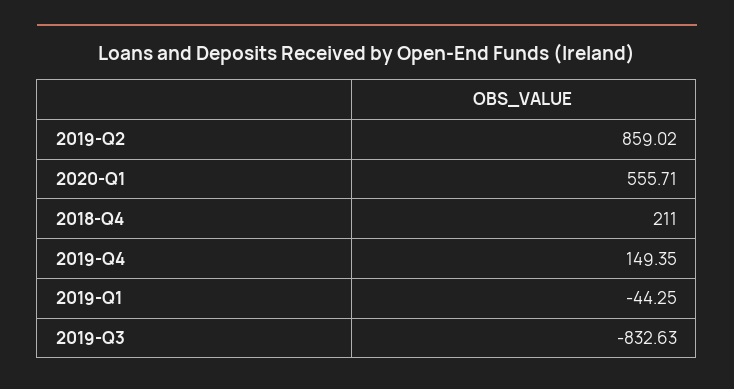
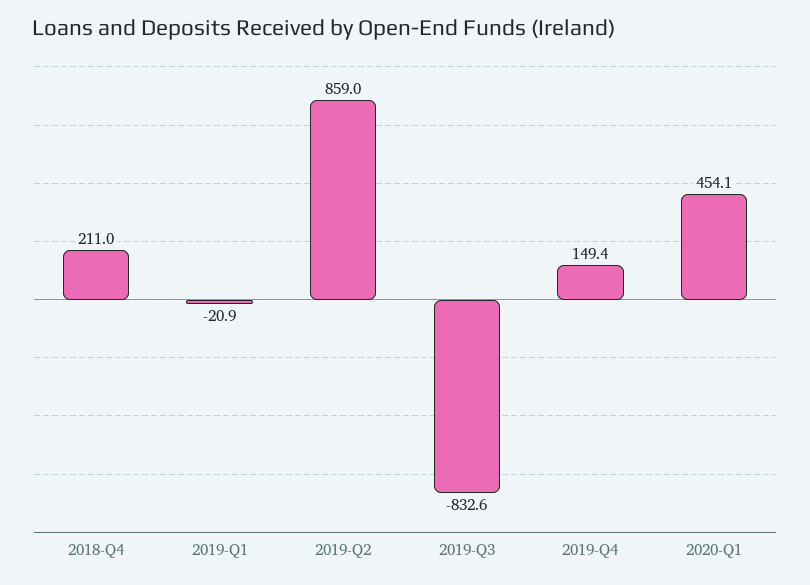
  {
    "2019-Q2": 859.02,
-   "2020-Q1": 555.71,
+   "2020-Q1": 454.1,
    "2018-Q4": 211,
    "2019-Q4": 149.35,
-   "2019-Q1": -44.25,
+   "2019-Q1": -20.9,
    "2019-Q3": -832.63
  }

